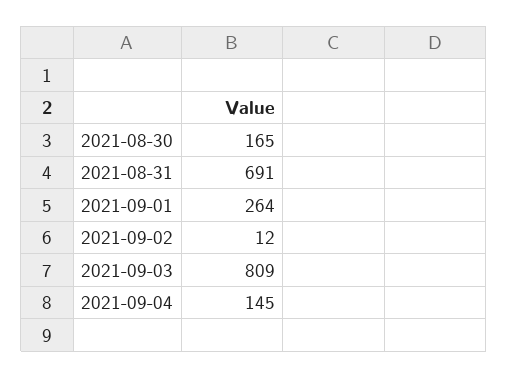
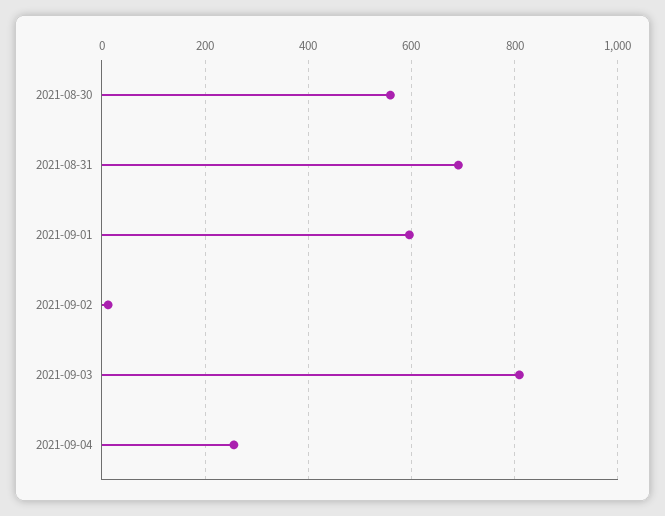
  {
-   "2021-08-30": 165,
+   "2021-08-30": 560,
    "2021-08-31": 691,
-   "2021-09-01": 264,
+   "2021-09-01": 600,
    "2021-09-02": 12,
    "2021-09-03": 809,
-   "2021-09-04": 145
+   "2021-09-04": 260
  }

